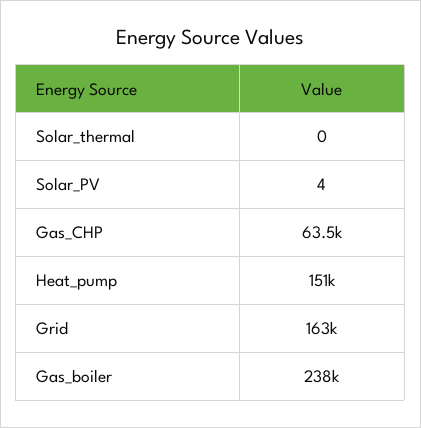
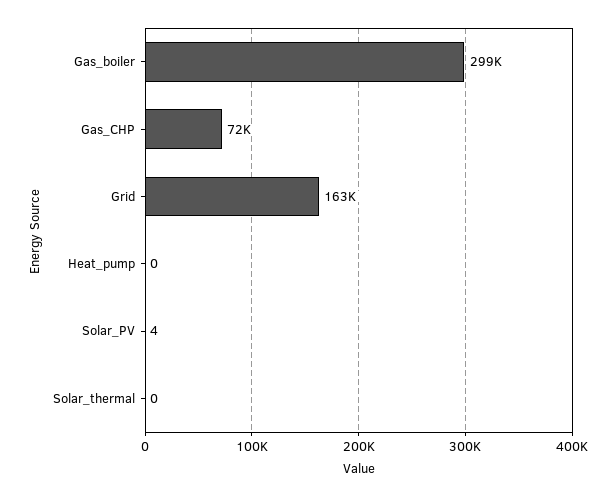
  {
    "Solar_thermal": 0,
    "Solar_PV": 4,
-   "Gas_CHP": 63500,
+   "Gas_CHP": 72000,
-   "Heat_pump": 151000,
+   "Heat_pump": 0,
    "Grid": 163000,
-   "Gas_boiler": 238000
+   "Gas_boiler": 299000
  }

